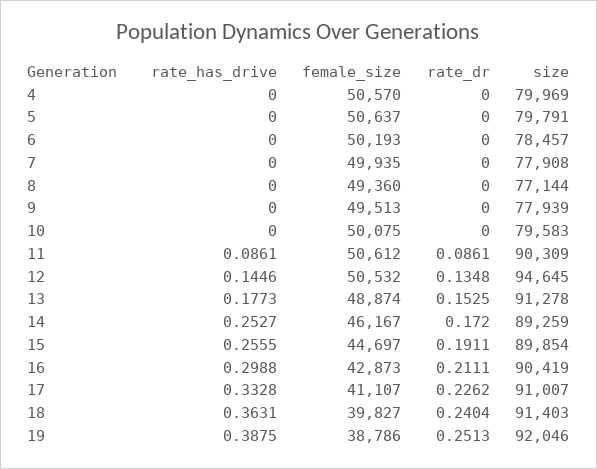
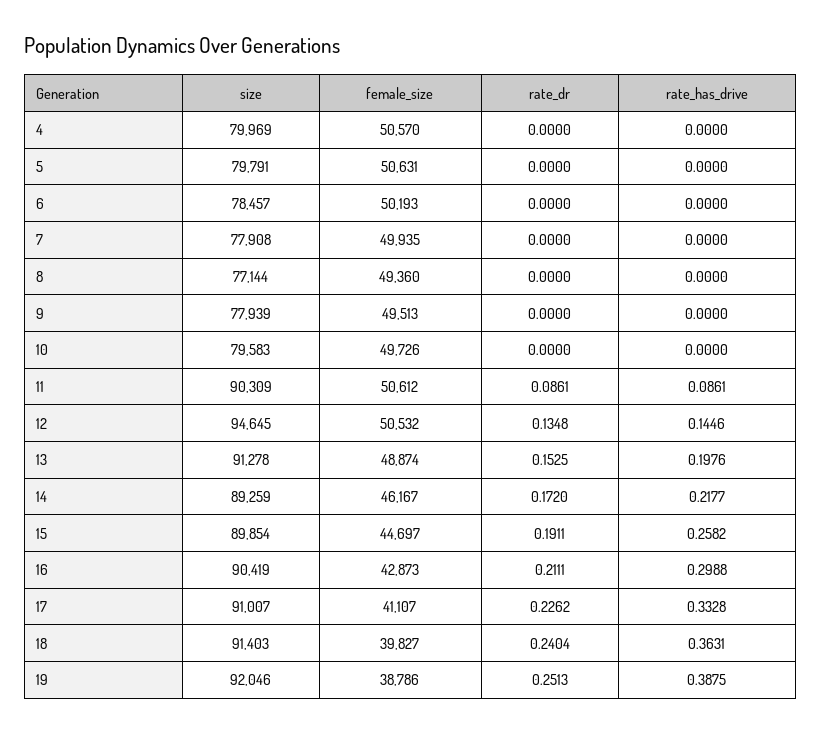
  {
    "rate_has_drive": {
      "4": 0,
      "5": 0,
      "6": 0,
      "7": 0,
      "8": 0,
      "9": 0,
      "10": 0,
      "11": 0.0861,
      "12": 0.1446,
-     "13": 0.1773,
+     "13": 0.1976,
-     "14": 0.2527,
+     "14": 0.2177,
-     "15": 0.2555,
+     "15": 0.2582,
      "16": 0.2988,
      "17": 0.3328,
      "18": 0.3631,
      "19": 0.3875
    },
    "female_size": {
      "4": 50570,
-     "5": 50637,
+     "5": 50631,
      "6": 50193,
      "7": 49935,
      "8": 49360,
      "9": 49513,
-     "10": 50075,
+     "10": 49726,
      "11": 50612,
      "12": 50532,
      "13": 48874,
      "14": 46167,
      "15": 44697,
      "16": 42873,
      "17": 41107,
      "18": 39827,
      "19": 38786
    },
    "rate_dr": {
      "4": 0,
      "5": 0,
      "6": 0,
      "7": 0,
      "8": 0,
      "9": 0,
      "10": 0,
      "11": 0.0861,
      "12": 0.1348,
      "13": 0.1525,
      "14": 0.172,
      "15": 0.1911,
      "16": 0.2111,
      "17": 0.2262,
      "18": 0.2404,
      "19": 0.2513
    },
    "size": {
      "4": 79969,
      "5": 79791,
      "6": 78457,
      "7": 77908,
      "8": 77144,
      "9": 77939,
      "10": 79583,
      "11": 90309,
      "12": 94645,
      "13": 91278,
      "14": 89259,
      "15": 89854,
      "16": 90419,
      "17": 91007,
      "18": 91403,
      "19": 92046
    }
  }

